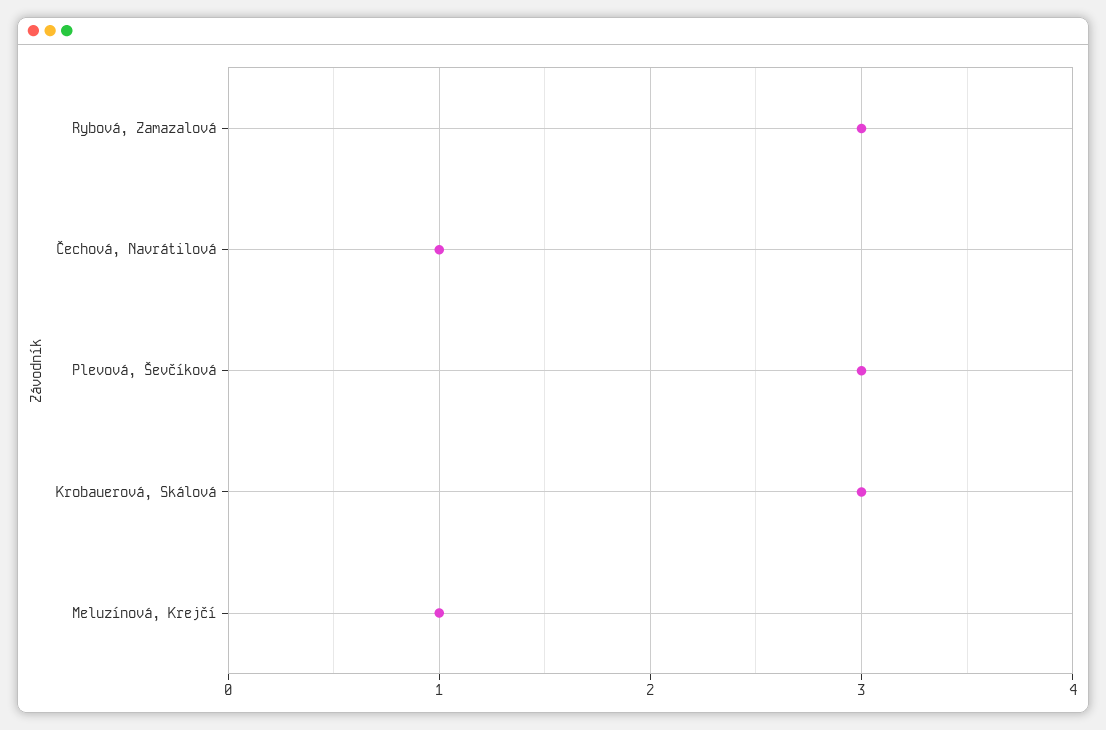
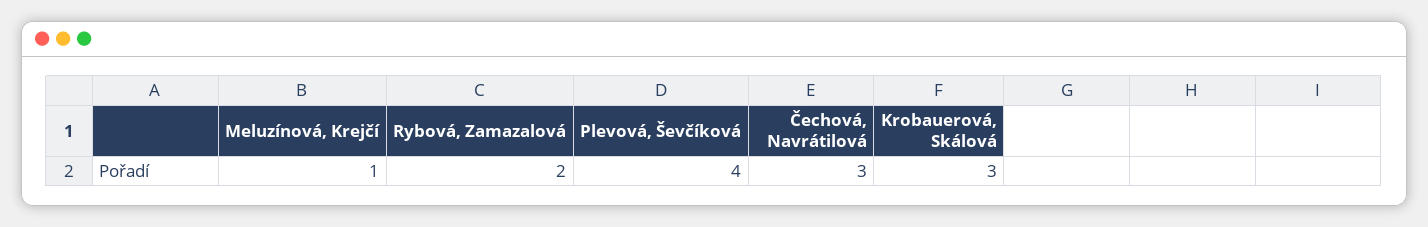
  {
-   "Rybová, Zamazalová": 3,
+   "Rybová, Zamazalová": 2,
-   "Čechová, Navrátilová": 1,
+   "Čechová, Navrátilová": 3,
-   "Plevová, Ševčíková": 3,
+   "Plevová, Ševčíková": 4,
    "Krobauerová, Skálová": 3,
    "Meluzínová, Krejčí": 1
  }

